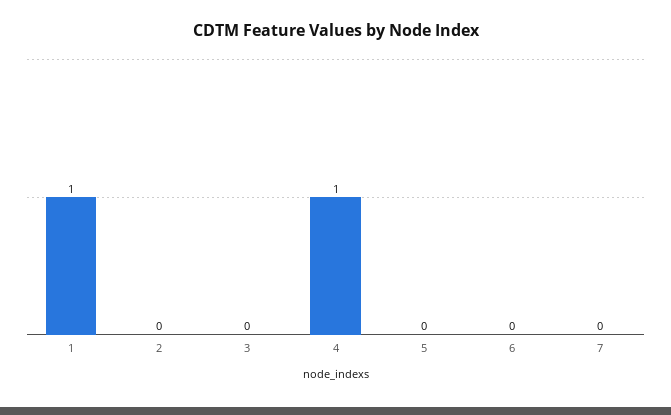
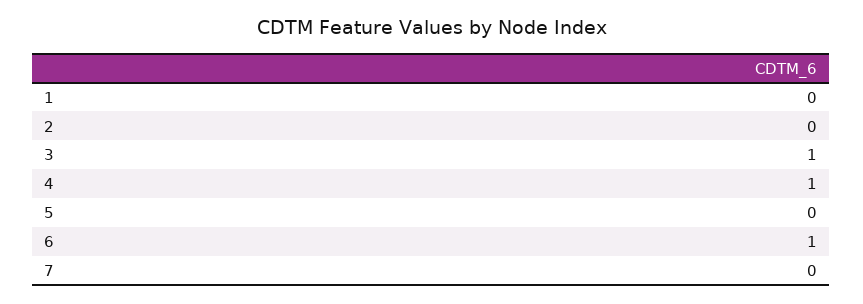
  {
-   "1": 1,
+   "1": 0,
    "2": 0,
-   "3": 0,
+   "3": 1,
    "4": 1,
    "5": 0,
-   "6": 0,
+   "6": 1,
    "7": 0
  }

